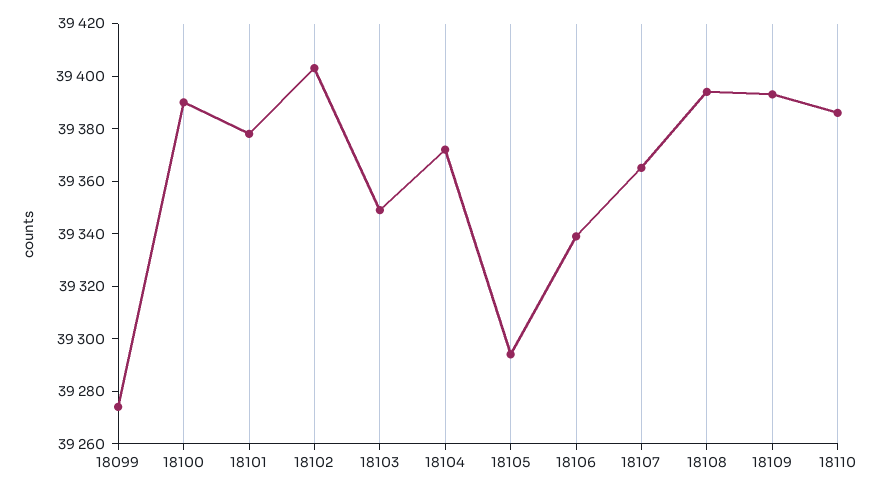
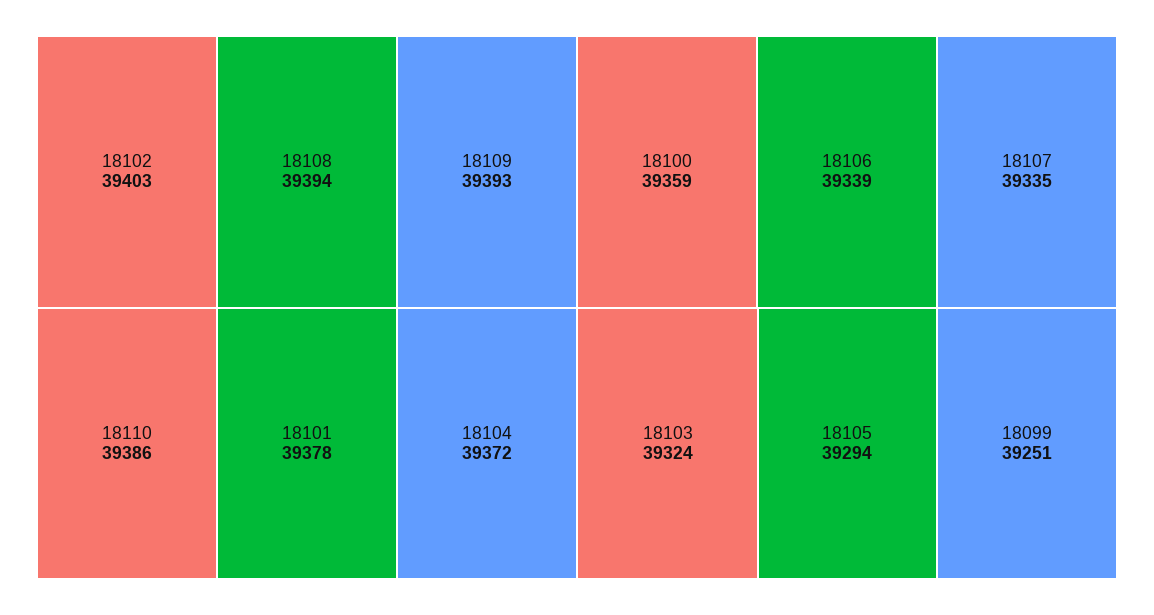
  {
-   "18099": 39275,
+   "18099": 39251,
-   "18100": 39390,
+   "18100": 39359,
    "18101": 39378,
    "18102": 39403,
-   "18103": 39350,
+   "18103": 39324,
    "18104": 39372,
    "18105": 39294,
    "18106": 39339,
-   "18107": 39365,
+   "18107": 39335,
    "18108": 39394,
    "18109": 39393,
    "18110": 39386
  }

